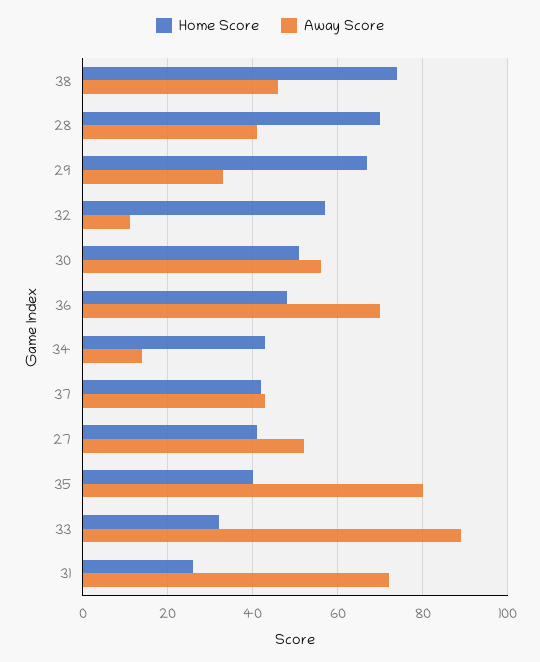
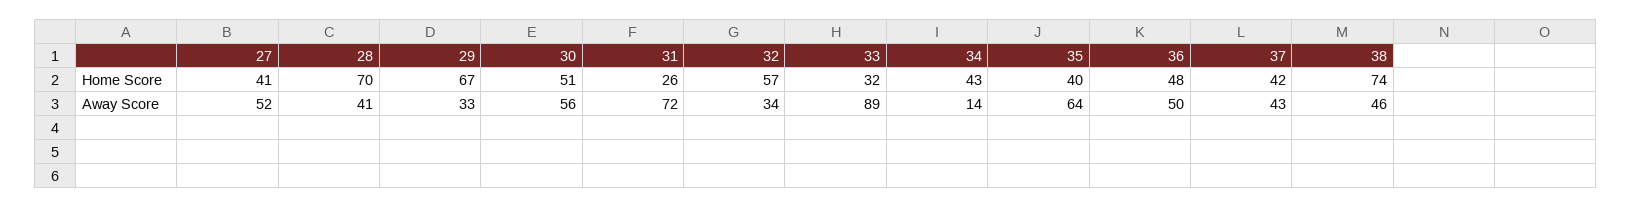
  {
    "Home Score": {
      "38": 74,
      "28": 70,
      "29": 67,
      "32": 57,
      "30": 51,
      "36": 48,
      "34": 43,
      "37": 42,
      "27": 41,
      "35": 40,
      "33": 32,
      "31": 26
    },
    "Away Score": {
      "38": 46,
      "28": 41,
      "29": 33,
-     "32": 10,
+     "32": 34,
      "30": 56,
-     "36": 70,
+     "36": 50,
      "34": 14,
      "37": 43,
      "27": 52,
-     "35": 80,
+     "35": 64,
      "33": 89,
      "31": 72
    }
  }

